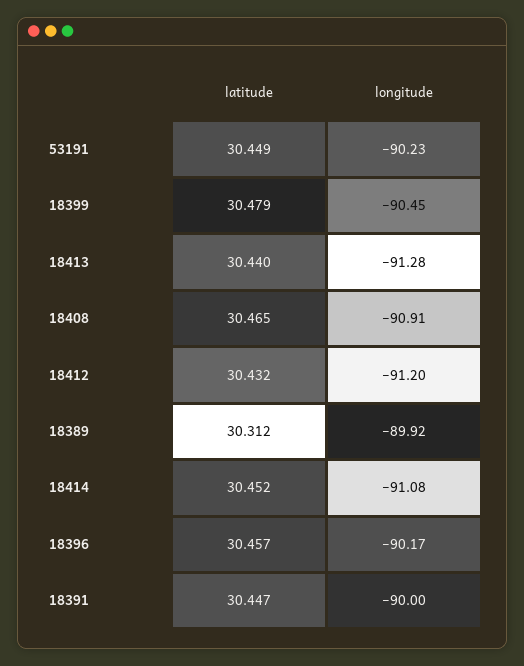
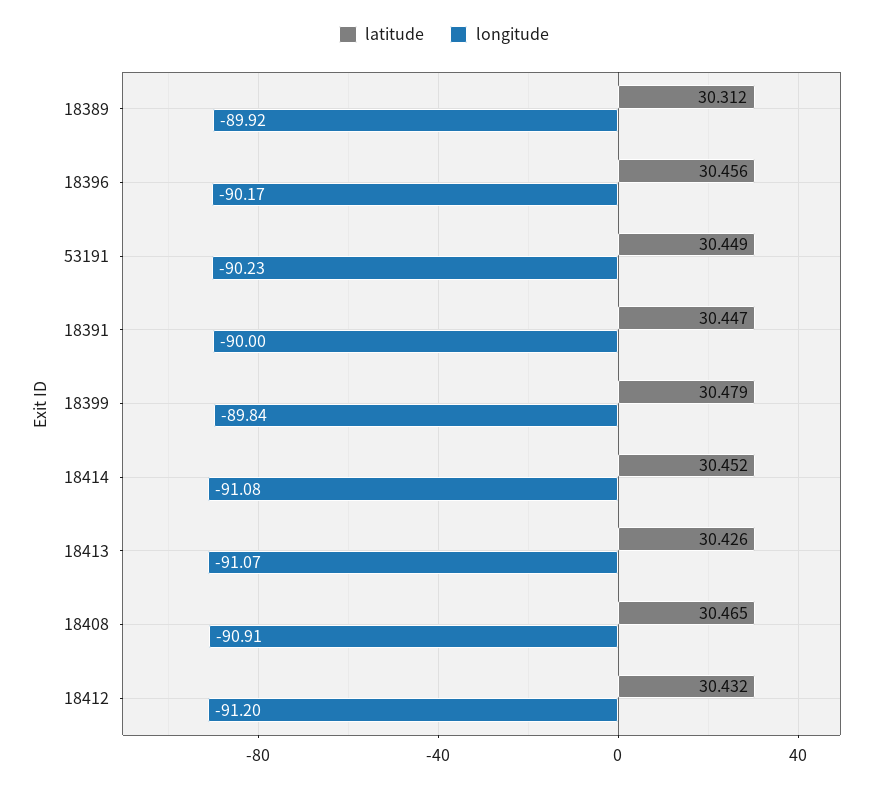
  {
    "latitude": {
      "53191": 30.449,
      "18399": 30.479,
-     "18413": 30.44,
+     "18413": 30.426,
      "18408": 30.465,
      "18412": 30.432,
      "18389": 30.312,
      "18414": 30.452,
-     "18396": 30.457,
+     "18396": 30.456,
      "18391": 30.447
    },
    "longitude": {
      "53191": -90.23,
-     "18399": -90.45,
+     "18399": -89.84,
-     "18413": -91.28,
+     "18413": -91.07,
      "18408": -90.91,
      "18412": -91.2,
      "18389": -89.92,
      "18414": -91.08,
      "18396": -90.17,
      "18391": -90
    }
  }

